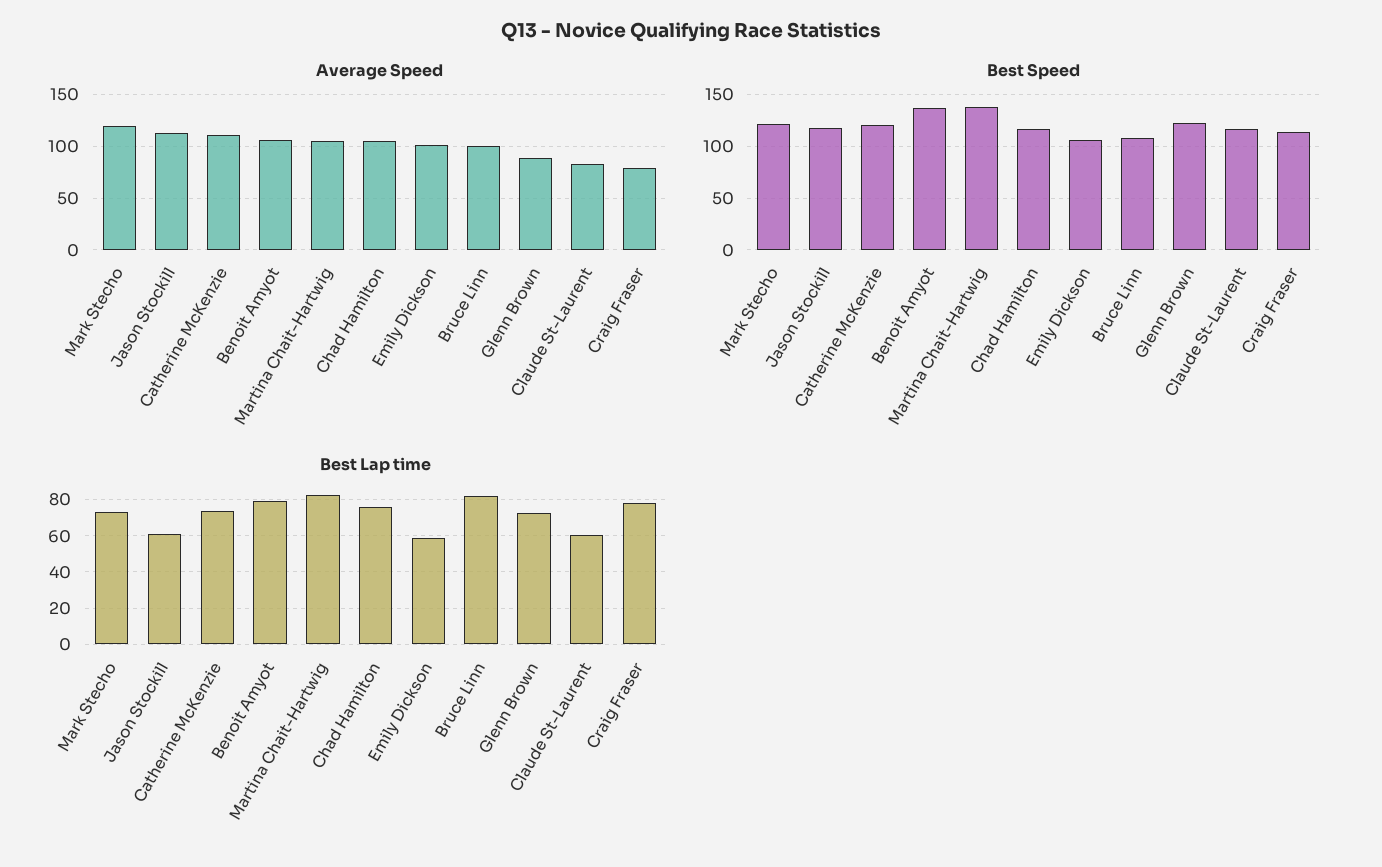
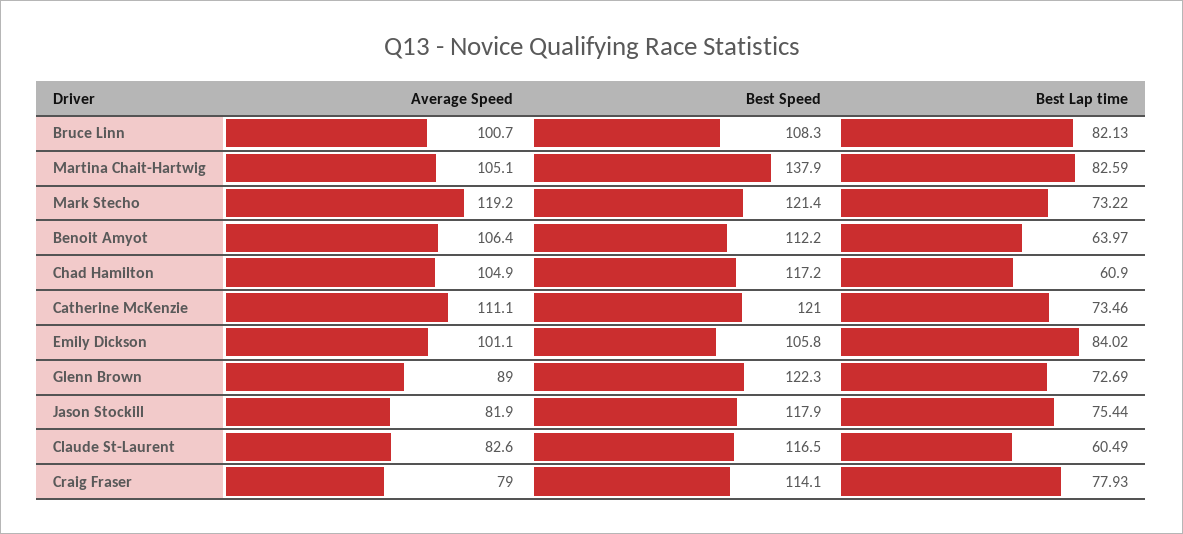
  {
    "Average Speed": {
      "Mark Stecho": 119.2,
-     "Jason Stockill": 110,
+     "Jason Stockill": 81.9,
      "Catherine McKenzie": 111.1,
      "Benoit Amyot": 106.4,
      "Martina Chait-Hartwig": 105.1,
      "Chad Hamilton": 104.9,
      "Emily Dickson": 101.1,
      "Bruce Linn": 100.7,
      "Glenn Brown": 89,
      "Claude St-Laurent": 82.6,
      "Craig Fraser": 79
    },
    "Best Speed": {
      "Mark Stecho": 121.4,
      "Jason Stockill": 117.9,
      "Catherine McKenzie": 121,
-     "Benoit Amyot": 140,
+     "Benoit Amyot": 112.2,
      "Martina Chait-Hartwig": 137.9,
      "Chad Hamilton": 117.2,
      "Emily Dickson": 105.8,
      "Bruce Linn": 108.3,
      "Glenn Brown": 122.3,
      "Claude St-Laurent": 116.5,
      "Craig Fraser": 114.1
    },
    "Best Lap time": {
      "Mark Stecho": 73.22,
-     "Jason Stockill": 60,
+     "Jason Stockill": 75.44,
      "Catherine McKenzie": 73.46,
-     "Benoit Amyot": 80,
+     "Benoit Amyot": 63.97,
      "Martina Chait-Hartwig": 82.59,
-     "Chad Hamilton": 75,
+     "Chad Hamilton": 60.9,
-     "Emily Dickson": 60,
+     "Emily Dickson": 84.02,
      "Bruce Linn": 82.13,
      "Glenn Brown": 72.69,
      "Claude St-Laurent": 60.49,
      "Craig Fraser": 77.93
    }
  }

